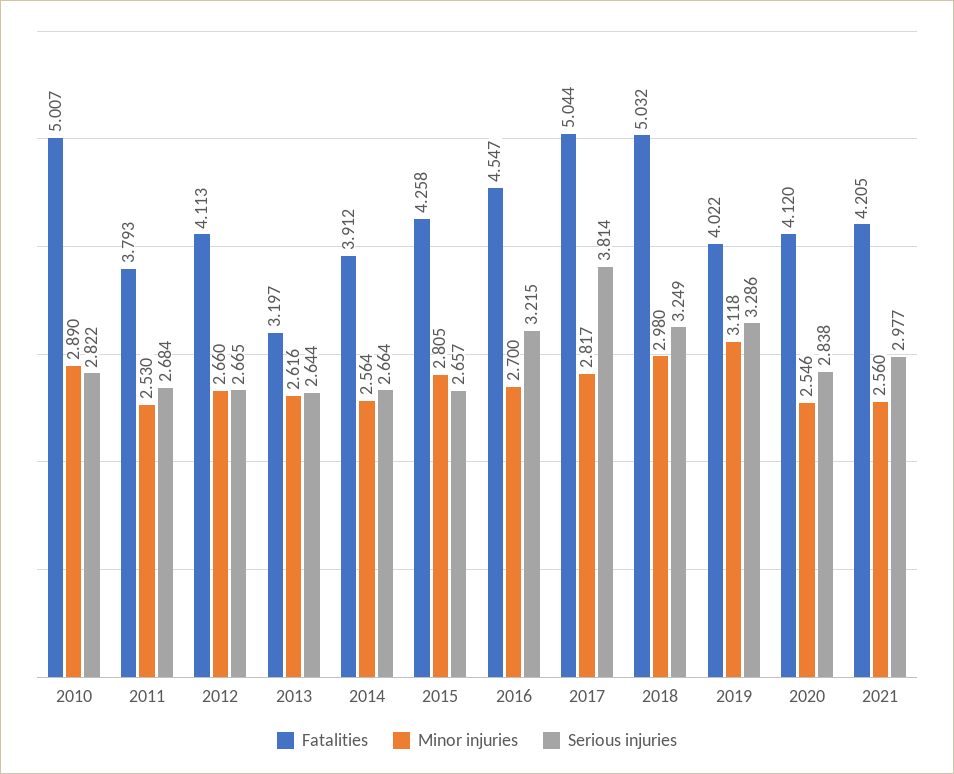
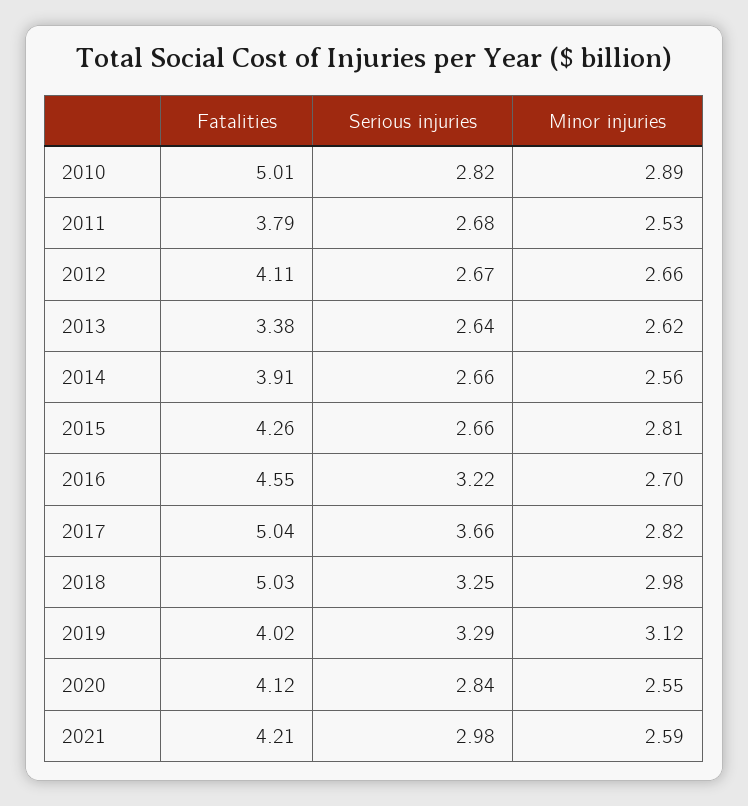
  {
    "Fatalities": {
      "2010": 5.007,
      "2011": 3.793,
      "2012": 4.113,
-     "2013": 3.197,
+     "2013": 3.38,
      "2014": 3.912,
      "2015": 4.258,
      "2016": 4.547,
      "2017": 5.044,
      "2018": 5.032,
      "2019": 4.022,
      "2020": 4.12,
      "2021": 4.205
    },
    "Minor injuries": {
      "2010": 2.89,
      "2011": 2.53,
      "2012": 2.66,
      "2013": 2.616,
      "2014": 2.564,
      "2015": 2.805,
      "2016": 2.7,
      "2017": 2.817,
      "2018": 2.98,
      "2019": 3.118,
      "2020": 2.546,
-     "2021": 2.56
+     "2021": 2.59
    },
    "Serious injuries": {
      "2010": 2.822,
      "2011": 2.684,
      "2012": 2.665,
      "2013": 2.644,
      "2014": 2.664,
      "2015": 2.657,
      "2016": 3.215,
-     "2017": 3.814,
+     "2017": 3.66,
      "2018": 3.249,
      "2019": 3.286,
      "2020": 2.838,
      "2021": 2.977
    }
  }

